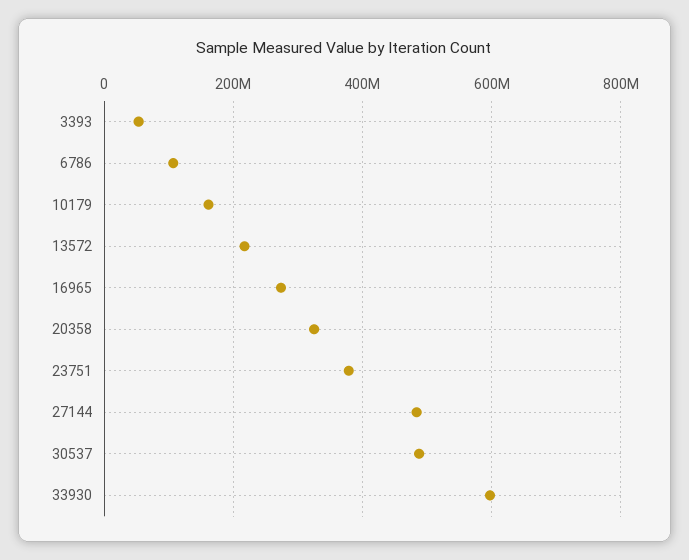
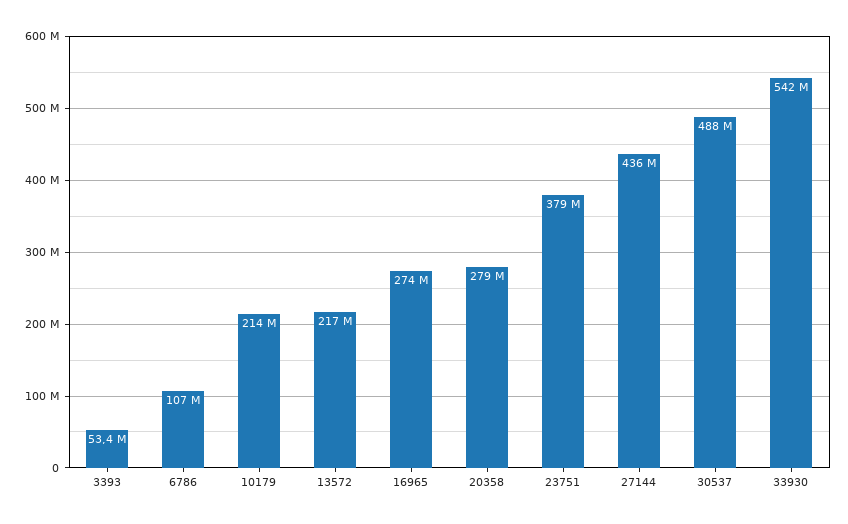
  {
    "3393": 53400000,
    "6786": 107000000,
-   "10179": 160000000,
+   "10179": 214000000,
    "13572": 217000000,
    "16965": 274000000,
-   "20358": 320000000,
+   "20358": 279000000,
    "23751": 379000000,
-   "27144": 480000000,
+   "27144": 436000000,
    "30537": 488000000,
-   "33930": 600000000
+   "33930": 542000000
  }

